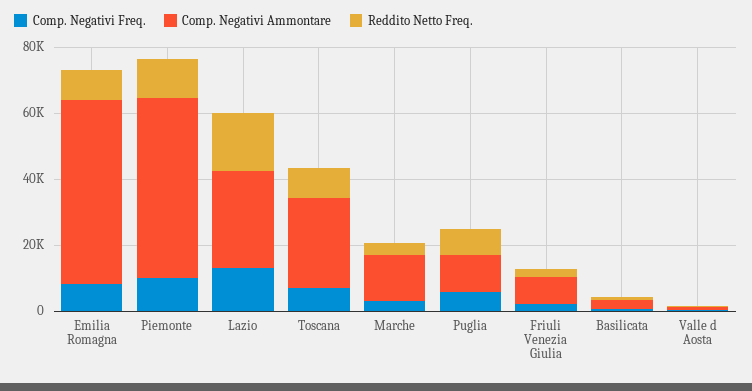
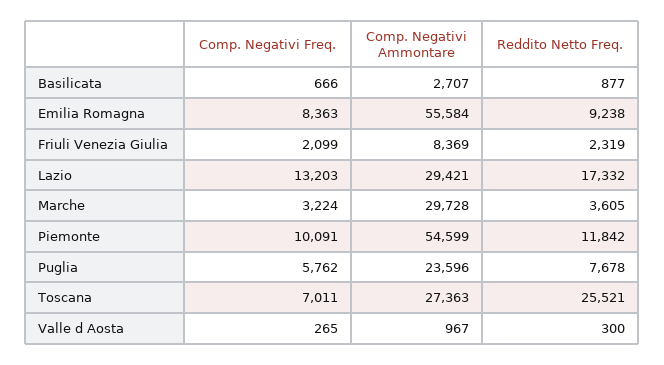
  {
    "Comp. Negativi Freq.": {
      "Emilia Romagna": 8363,
      "Piemonte": 10091,
      "Lazio": 13203,
      "Toscana": 7011,
      "Marche": 3224,
      "Puglia": 5762,
      "Friuli Venezia Giulia": 2099,
      "Basilicata": 666,
      "Valle d Aosta": 265
    },
    "Comp. Negativi Ammontare": {
      "Emilia Romagna": 55584,
      "Piemonte": 54599,
      "Lazio": 29421,
      "Toscana": 27363,
-     "Marche": 15000,
+     "Marche": 29728,
-     "Puglia": 10000,
+     "Puglia": 23596,
      "Friuli Venezia Giulia": 8369,
      "Basilicata": 2707,
      "Valle d Aosta": 967
    },
    "Reddito Netto Freq.": {
      "Emilia Romagna": 9238,
      "Piemonte": 11842,
      "Lazio": 17332,
-     "Toscana": 10000,
+     "Toscana": 25521,
      "Marche": 3605,
      "Puglia": 7678,
      "Friuli Venezia Giulia": 2319,
      "Basilicata": 877,
      "Valle d Aosta": 300
    }
  }

